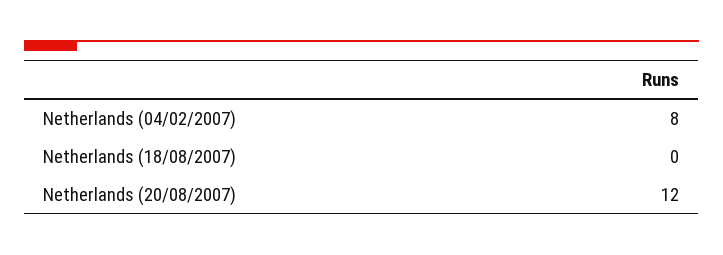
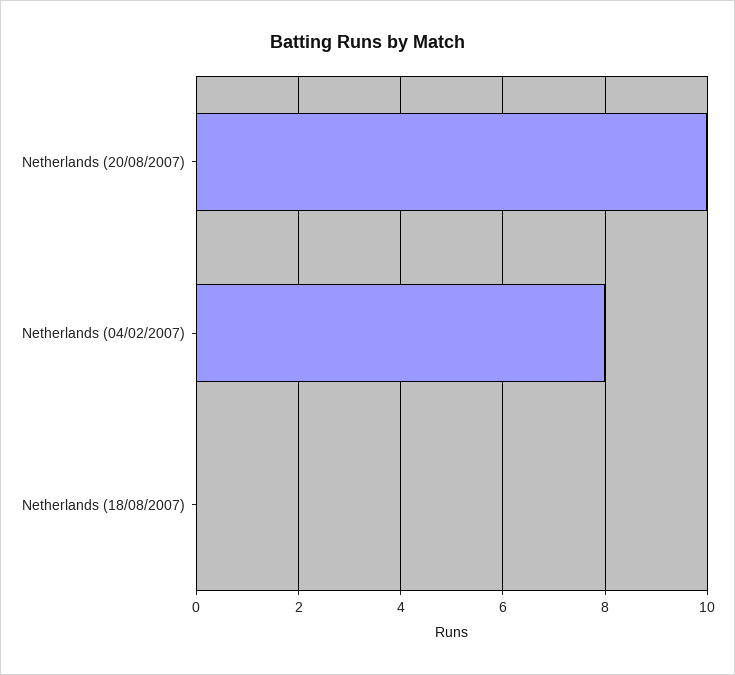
  {
    "Netherlands (04/02/2007)": 8,
    "Netherlands (18/08/2007)": 0,
-   "Netherlands (20/08/2007)": 12
+   "Netherlands (20/08/2007)": 10
  }

